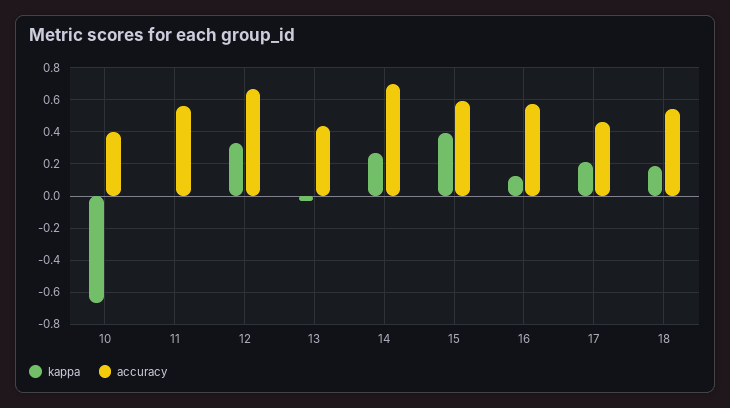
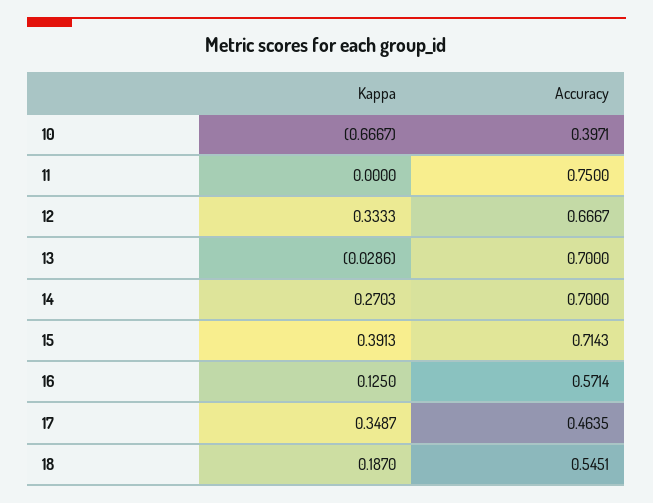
  {
    "kappa": {
      "10": -0.6667,
      "11": 0,
      "12": 0.3333,
      "13": -0.0286,
      "14": 0.2703,
      "15": 0.3913,
      "16": 0.125,
-     "17": 0.2,
+     "17": 0.3487,
      "18": 0.187
    },
    "accuracy": {
      "10": 0.3971,
-     "11": 0.55,
+     "11": 0.75,
      "12": 0.6667,
-     "13": 0.45,
+     "13": 0.7,
      "14": 0.7,
-     "15": 0.6,
+     "15": 0.7143,
      "16": 0.5714,
      "17": 0.4635,
      "18": 0.5451
    }
  }

